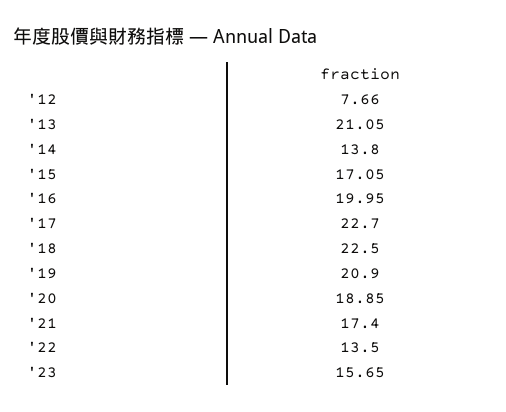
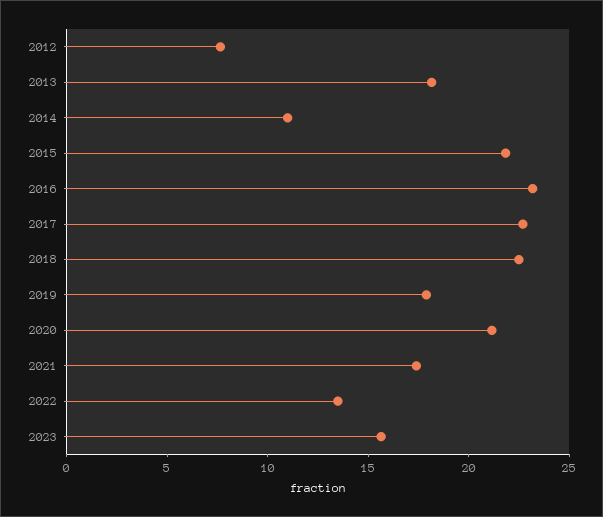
  {
    "'12": 7.66,
-   "'13": 21.05,
+   "'13": 18,
-   "'14": 13.8,
+   "'14": 11,
-   "'15": 17.05,
+   "'15": 22,
-   "'16": 19.95,
+   "'16": 23,
    "'17": 22.7,
    "'18": 22.5,
-   "'19": 20.9,
+   "'19": 18,
-   "'20": 18.85,
+   "'20": 21,
    "'21": 17.4,
    "'22": 13.5,
    "'23": 15.65
  }

